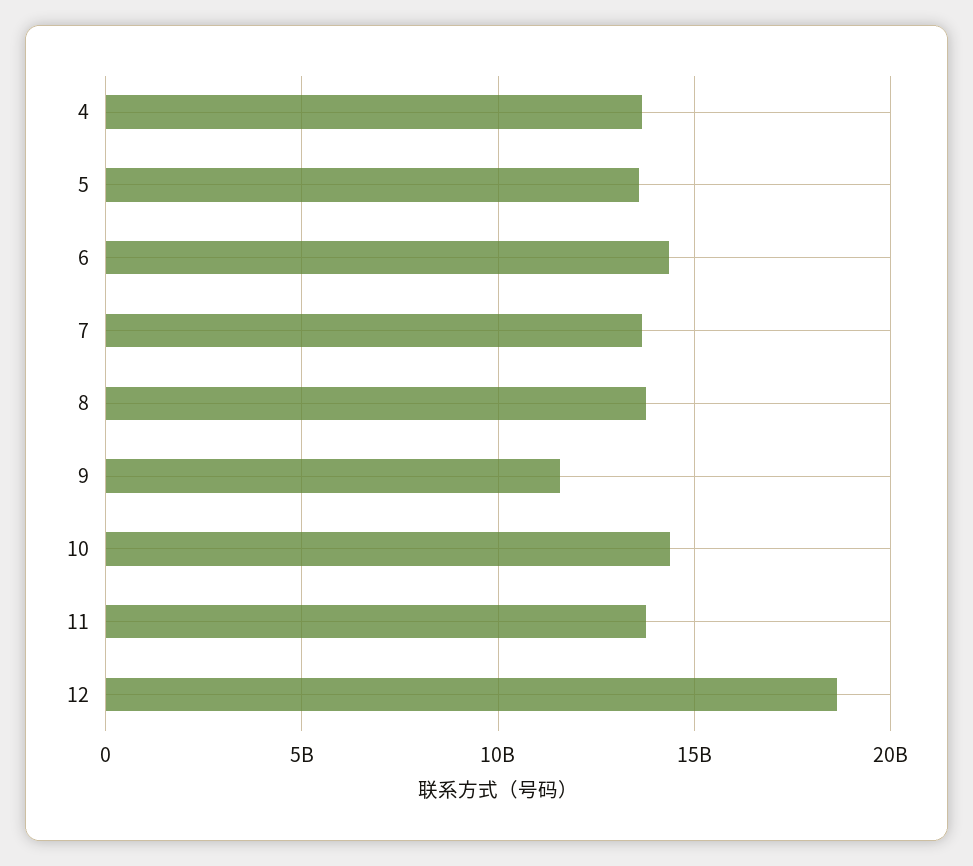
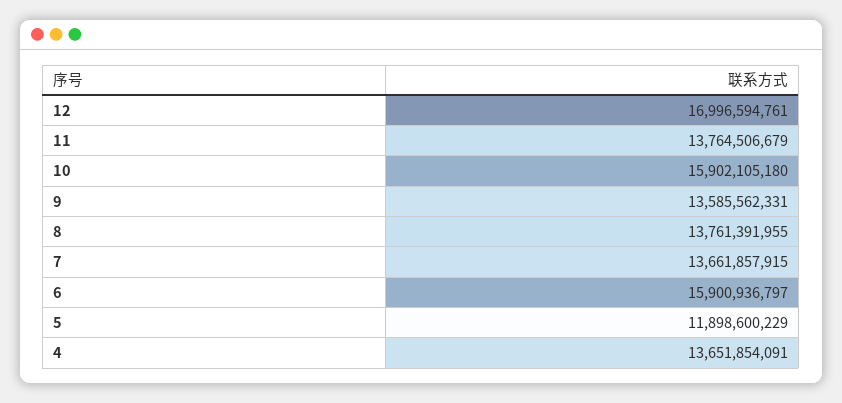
  {
    "4": 13651854091,
-   "5": 13500000000,
+   "5": 11898600229,
-   "6": 14500000000,
+   "6": 15900936797,
    "7": 13661857915,
    "8": 13761391955,
-   "9": 11500000000,
+   "9": 13585562331,
-   "10": 14500000000,
+   "10": 15902105180,
    "11": 13764506679,
-   "12": 18500000000
+   "12": 16996594761
  }

